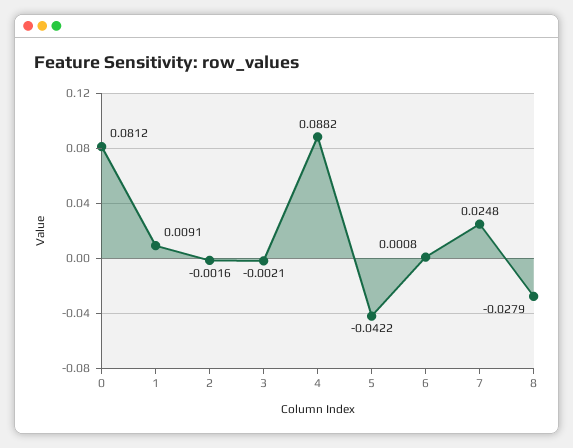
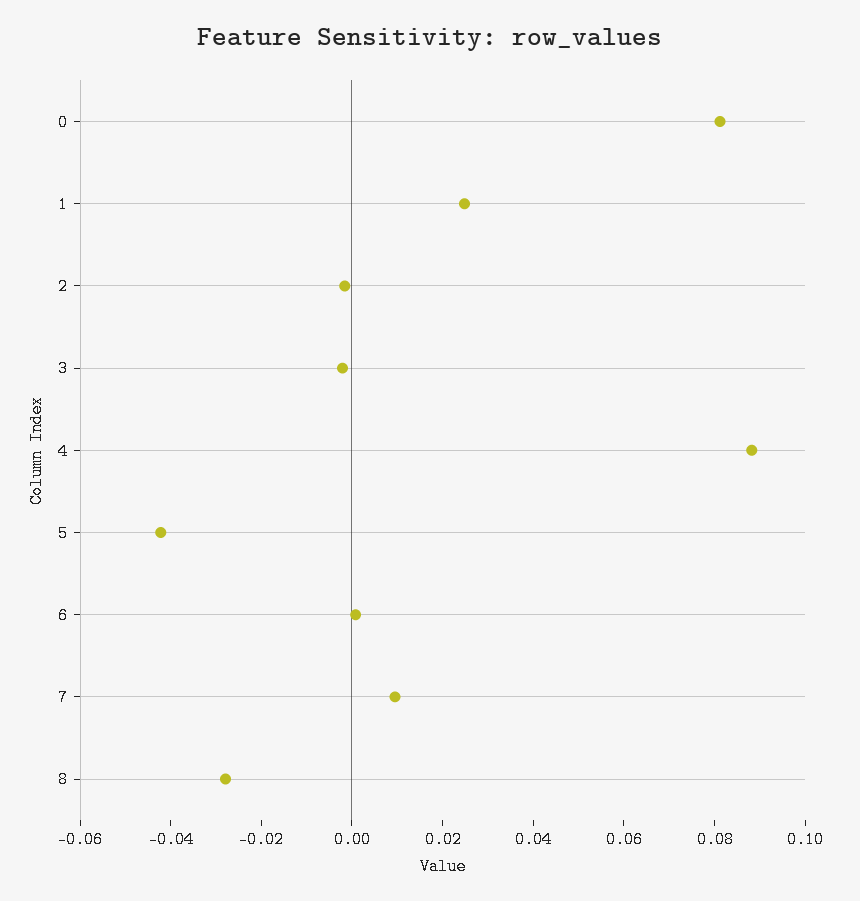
  {
    "0": 0.0812,
-   "1": 0.0091,
+   "1": 0.025,
    "2": -0.0016,
    "3": -0.0021,
    "4": 0.0882,
    "5": -0.0422,
    "6": 0.0008,
-   "7": 0.0248,
+   "7": 0.01,
    "8": -0.0279
  }

